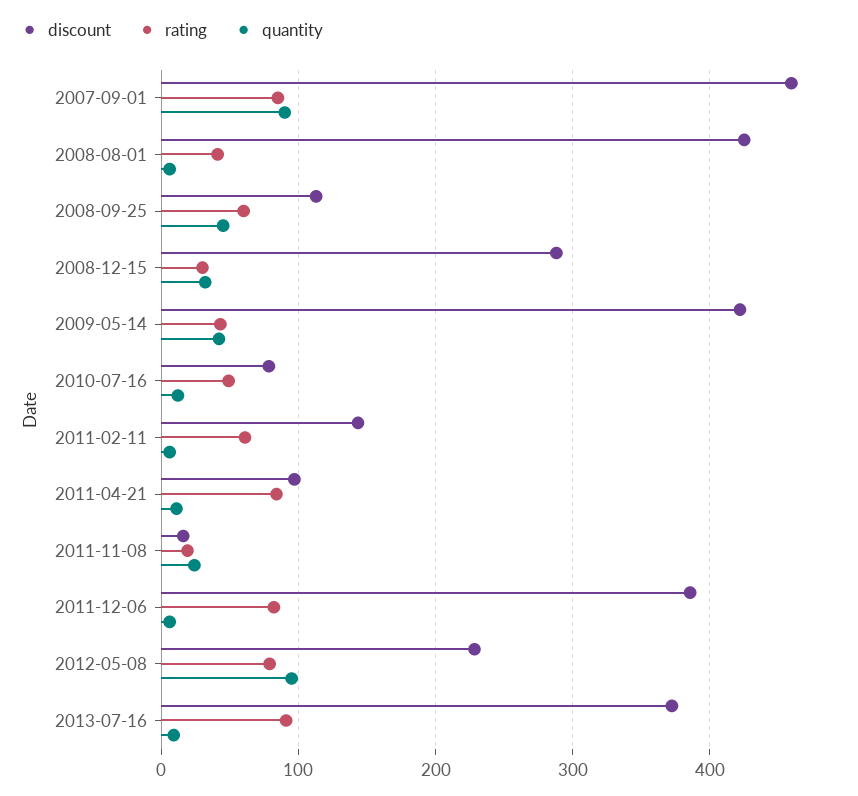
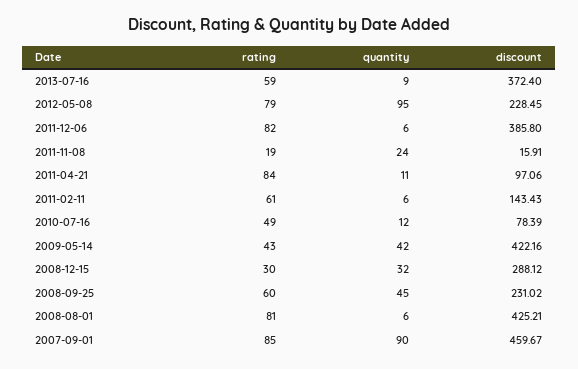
  {
    "discount": {
      "2007-09-01": 459.67,
      "2008-08-01": 425.21,
-     "2008-09-25": 110,
+     "2008-09-25": 231.02,
      "2008-12-15": 288.12,
      "2009-05-14": 422.16,
      "2010-07-16": 78.39,
      "2011-02-11": 143.43,
      "2011-04-21": 97.06,
      "2011-11-08": 15.91,
      "2011-12-06": 385.8,
      "2012-05-08": 228.45,
      "2013-07-16": 372.4
    },
    "rating": {
      "2007-09-01": 85,
-     "2008-08-01": 40,
+     "2008-08-01": 81,
      "2008-09-25": 60,
      "2008-12-15": 30,
      "2009-05-14": 43,
      "2010-07-16": 49,
      "2011-02-11": 61,
      "2011-04-21": 84,
      "2011-11-08": 19,
      "2011-12-06": 82,
      "2012-05-08": 79,
-     "2013-07-16": 90
+     "2013-07-16": 59
    },
    "quantity": {
      "2007-09-01": 90,
      "2008-08-01": 6,
      "2008-09-25": 45,
      "2008-12-15": 32,
      "2009-05-14": 42,
      "2010-07-16": 12,
      "2011-02-11": 6,
      "2011-04-21": 11,
      "2011-11-08": 24,
      "2011-12-06": 6,
      "2012-05-08": 95,
      "2013-07-16": 9
    }
  }

